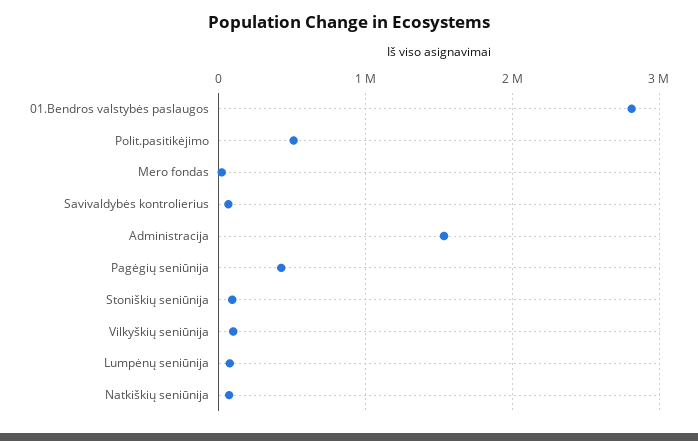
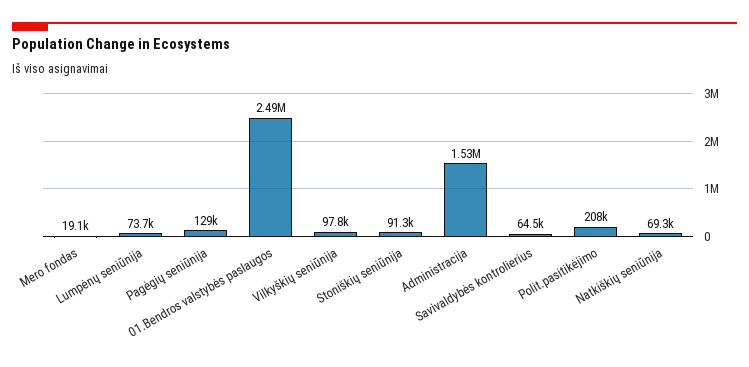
  {
-   "01.Bendros valstybės paslaugos": 2800000,
+   "01.Bendros valstybės paslaugos": 2490000,
-   "Polit.pasitikėjimo": 500000,
+   "Polit.pasitikėjimo": 208000,
    "Mero fondas": 19100,
    "Savivaldybės kontrolierius": 64500,
    "Administracija": 1530000,
-   "Pagėgių seniūnija": 400000,
+   "Pagėgių seniūnija": 129000,
    "Stoniškių seniūnija": 91300,
    "Vilkyškių seniūnija": 97800,
    "Lumpėnų seniūnija": 73700,
    "Natkiškių seniūnija": 69300
  }

